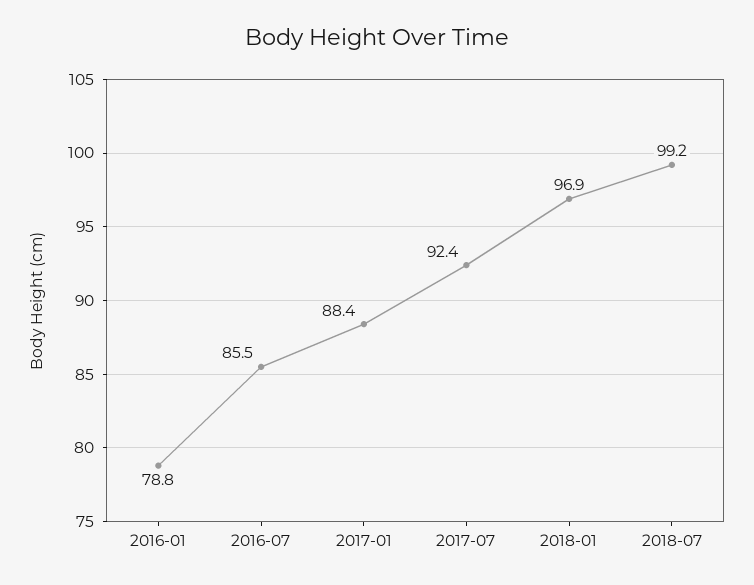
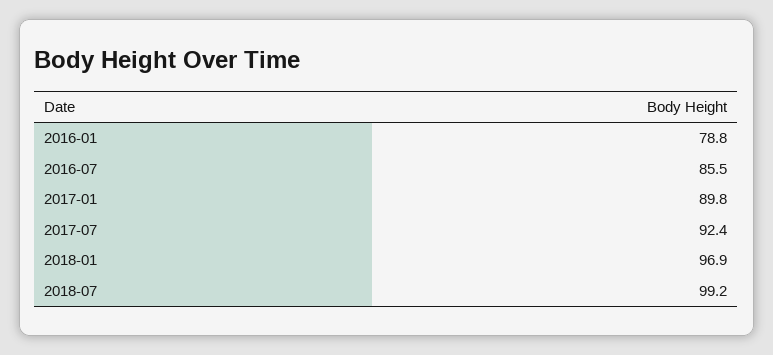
  {
    "2016-01": 78.8,
    "2016-07": 85.5,
-   "2017-01": 88.4,
+   "2017-01": 89.8,
    "2017-07": 92.4,
    "2018-01": 96.9,
    "2018-07": 99.2
  }

